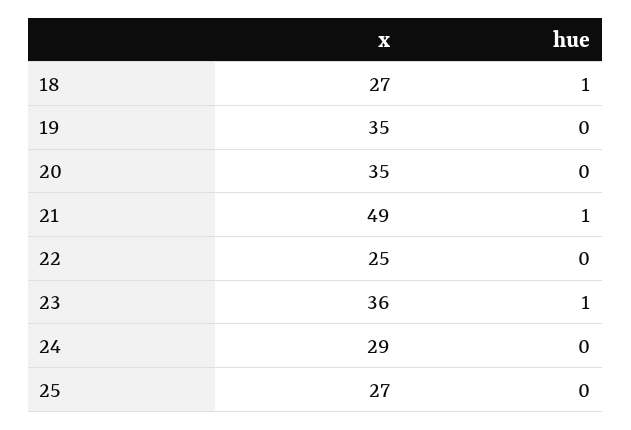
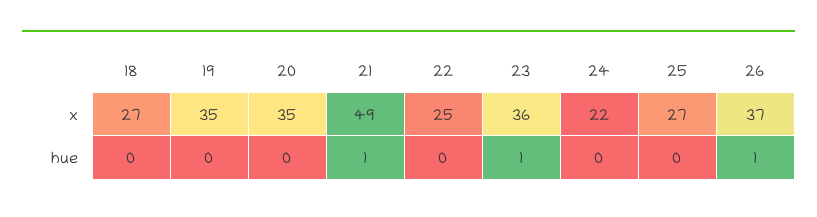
  {
    "x": {
      "18": 27,
      "19": 35,
      "20": 35,
      "21": 49,
      "22": 25,
      "23": 36,
-     "24": 29,
+     "24": 22,
-     "25": 27
+     "25": 27,
+     "26": 37
    },
    "hue": {
-     "18": 1,
+     "18": 0,
      "19": 0,
      "20": 0,
      "21": 1,
      "22": 0,
      "23": 1,
      "24": 0,
-     "25": 0
+     "25": 0,
+     "26": 1
    }
  }

